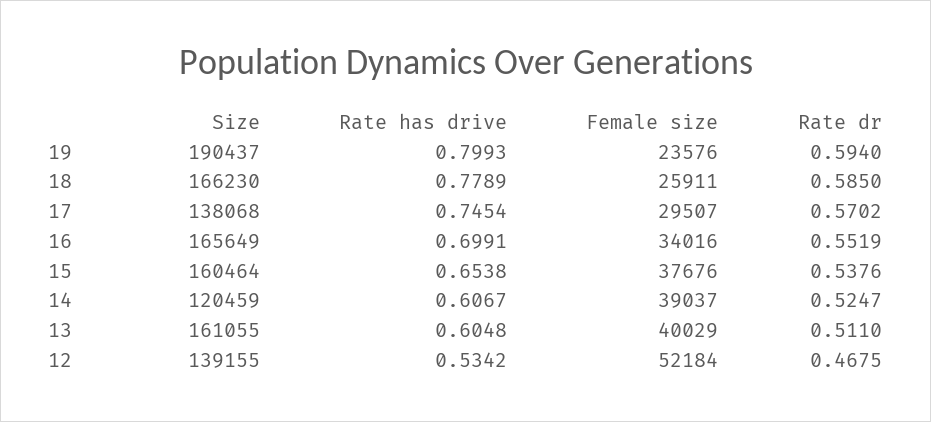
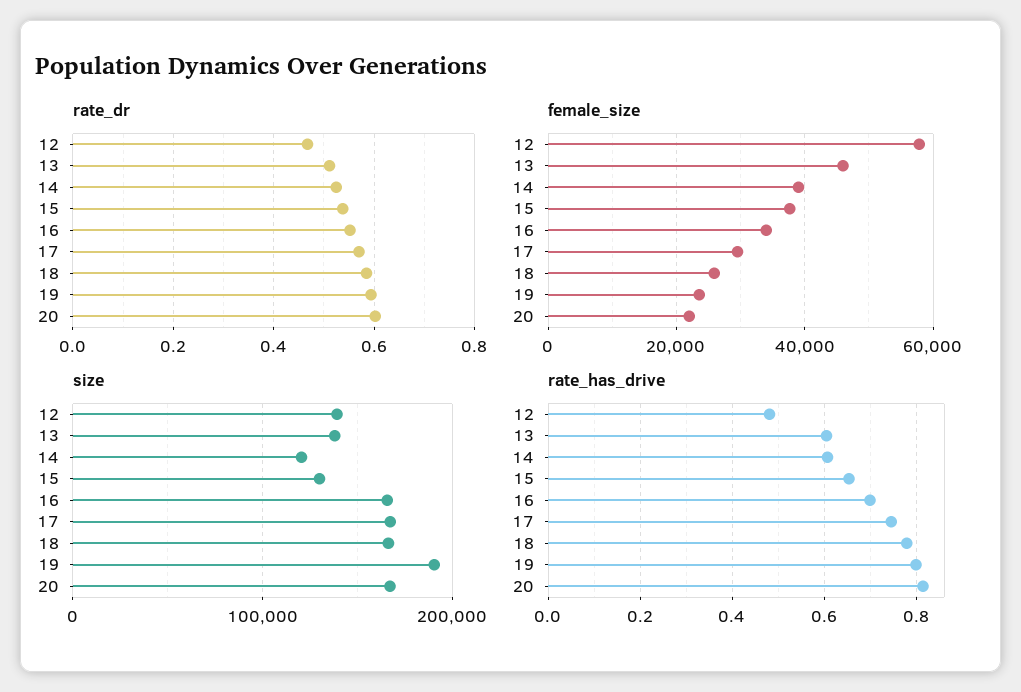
  {
    "Size": {
      "19": 190437,
      "18": 166230,
-     "17": 138068,
+     "17": 170000,
      "16": 165649,
-     "15": 160464,
+     "15": 130000,
      "14": 120459,
-     "13": 161055,
+     "13": 140000,
-     "12": 139155
+     "12": 139155,
+     "20": 170000
    },
    "Rate has drive": {
      "19": 0.7993,
      "18": 0.7789,
      "17": 0.7454,
      "16": 0.6991,
      "15": 0.6538,
      "14": 0.6067,
      "13": 0.6048,
-     "12": 0.5342
+     "12": 0.48,
+     "20": 0.82
    },
    "Female size": {
      "19": 23576,
      "18": 25911,
      "17": 29507,
      "16": 34016,
      "15": 37676,
      "14": 39037,
-     "13": 40029,
+     "13": 46000,
-     "12": 52184
+     "12": 58000,
+     "20": 22000
    },
    "Rate dr": {
      "19": 0.594,
      "18": 0.585,
      "17": 0.5702,
      "16": 0.5519,
      "15": 0.5376,
      "14": 0.5247,
      "13": 0.511,
-     "12": 0.4675
+     "12": 0.4675,
+     "20": 0.6
    }
  }

